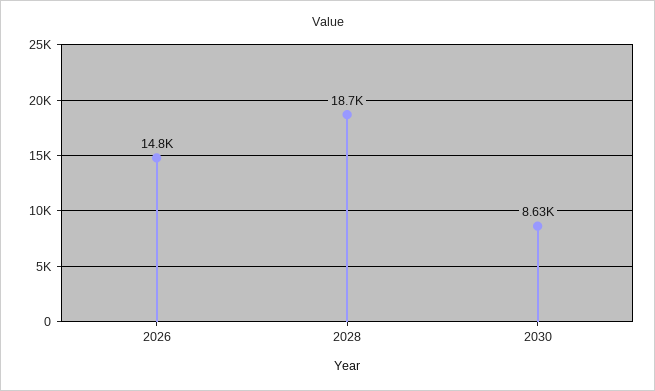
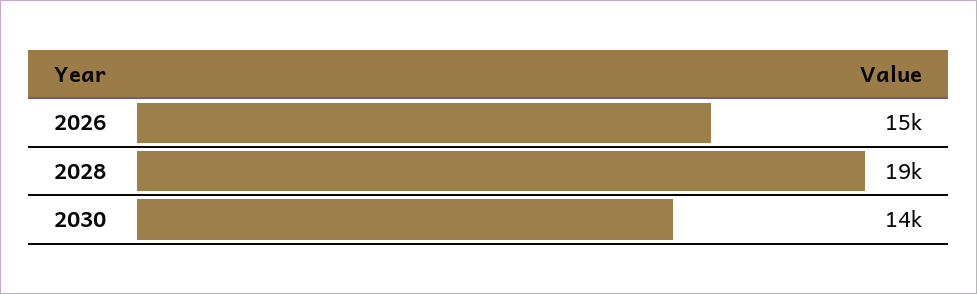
  {
    "2026": 14800,
    "2028": 18700,
-   "2030": 8630
+   "2030": 14000
  }

